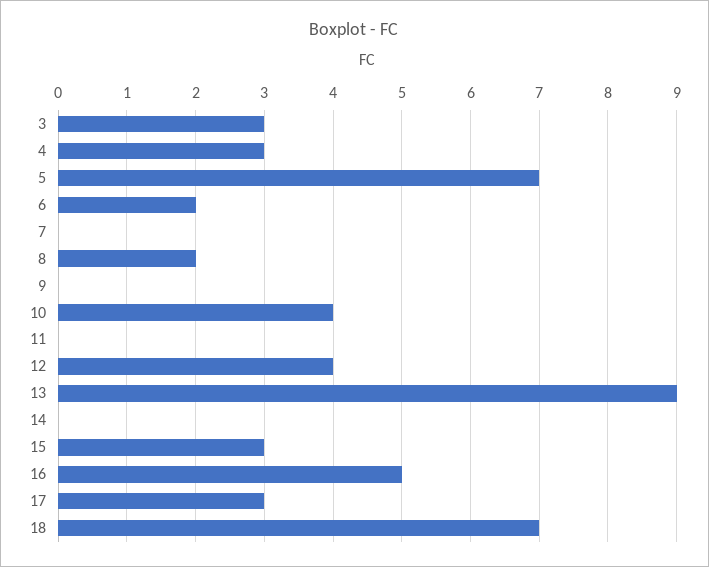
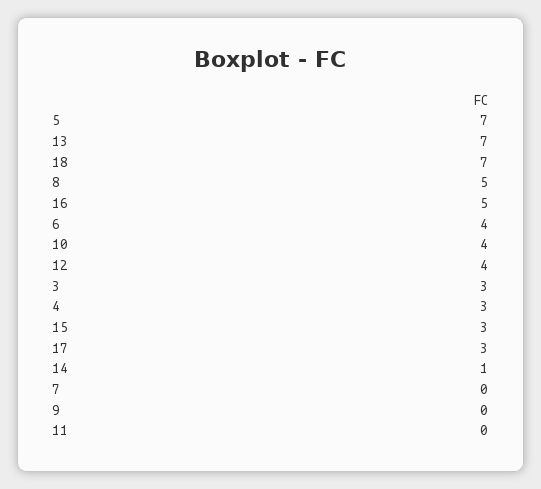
  {
    "3": 3,
    "4": 3,
    "5": 7,
-   "6": 2,
+   "6": 4,
    "7": 0,
-   "8": 2,
+   "8": 5,
    "9": 0,
    "10": 4,
    "11": 0,
    "12": 4,
-   "13": 9,
+   "13": 7,
-   "14": 0,
+   "14": 1,
    "15": 3,
    "16": 5,
    "17": 3,
    "18": 7
  }

